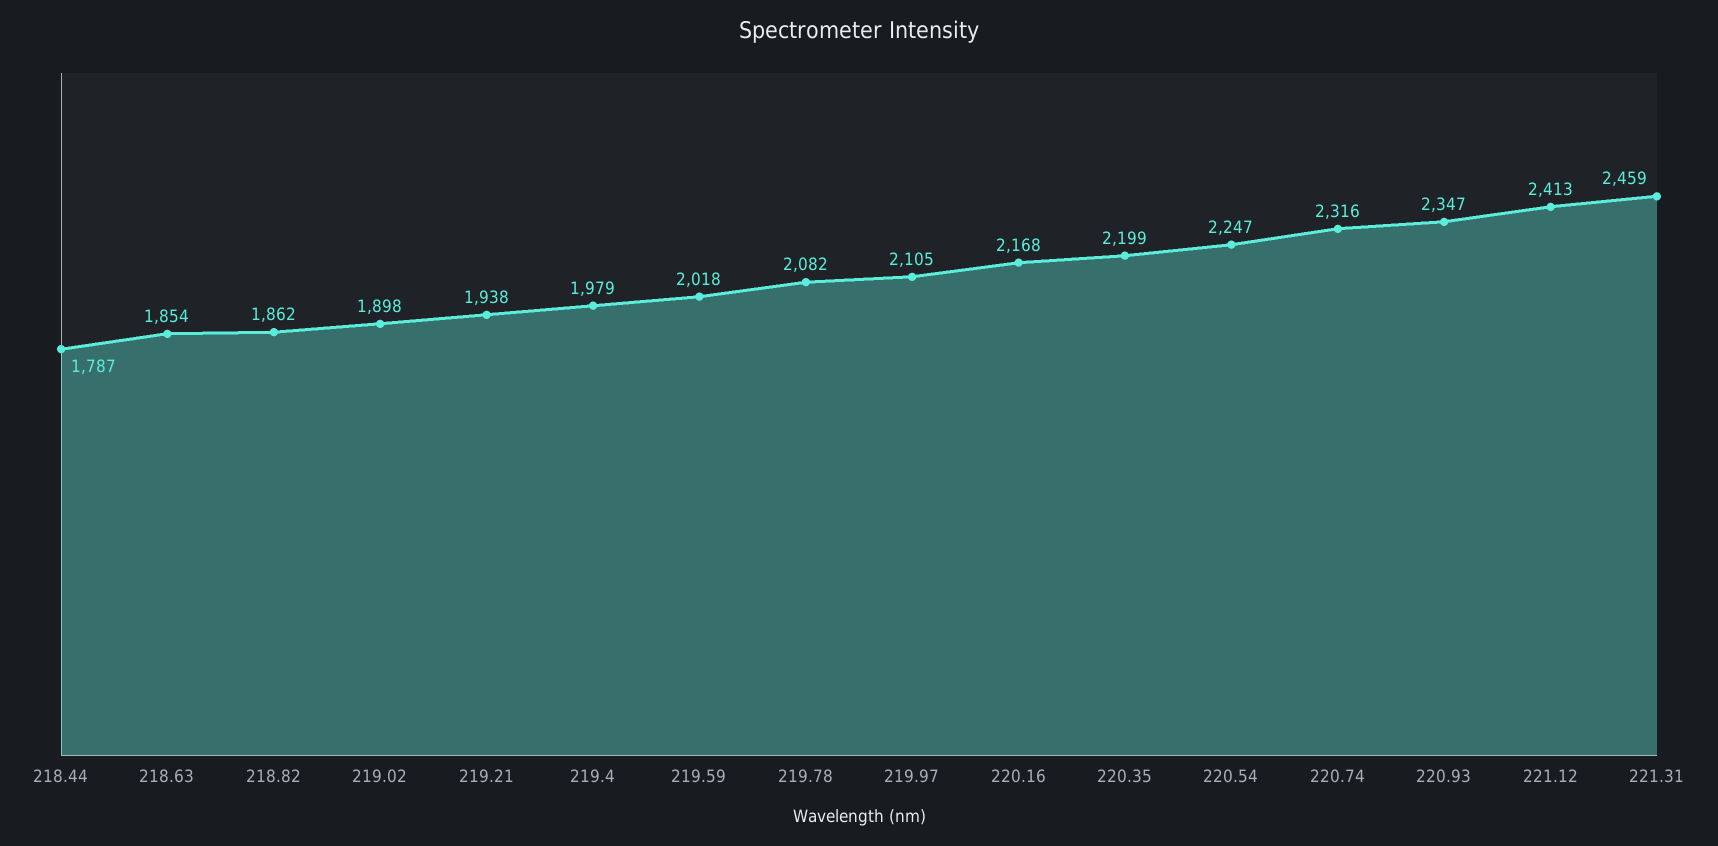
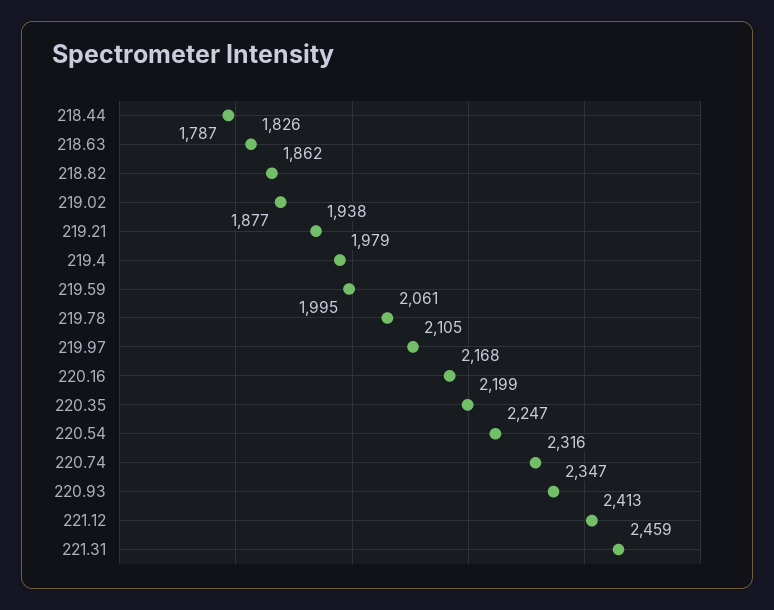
  {
    "218.44": 1787,
-   "218.63": 1854,
+   "218.63": 1826,
    "218.82": 1862,
-   "219.02": 1898,
+   "219.02": 1877,
    "219.21": 1938,
    "219.4": 1979,
-   "219.59": 2018,
+   "219.59": 1995,
-   "219.78": 2082,
+   "219.78": 2061,
    "219.97": 2105,
    "220.16": 2168,
    "220.35": 2199,
    "220.54": 2247,
    "220.74": 2316,
    "220.93": 2347,
    "221.12": 2413,
    "221.31": 2459
  }

